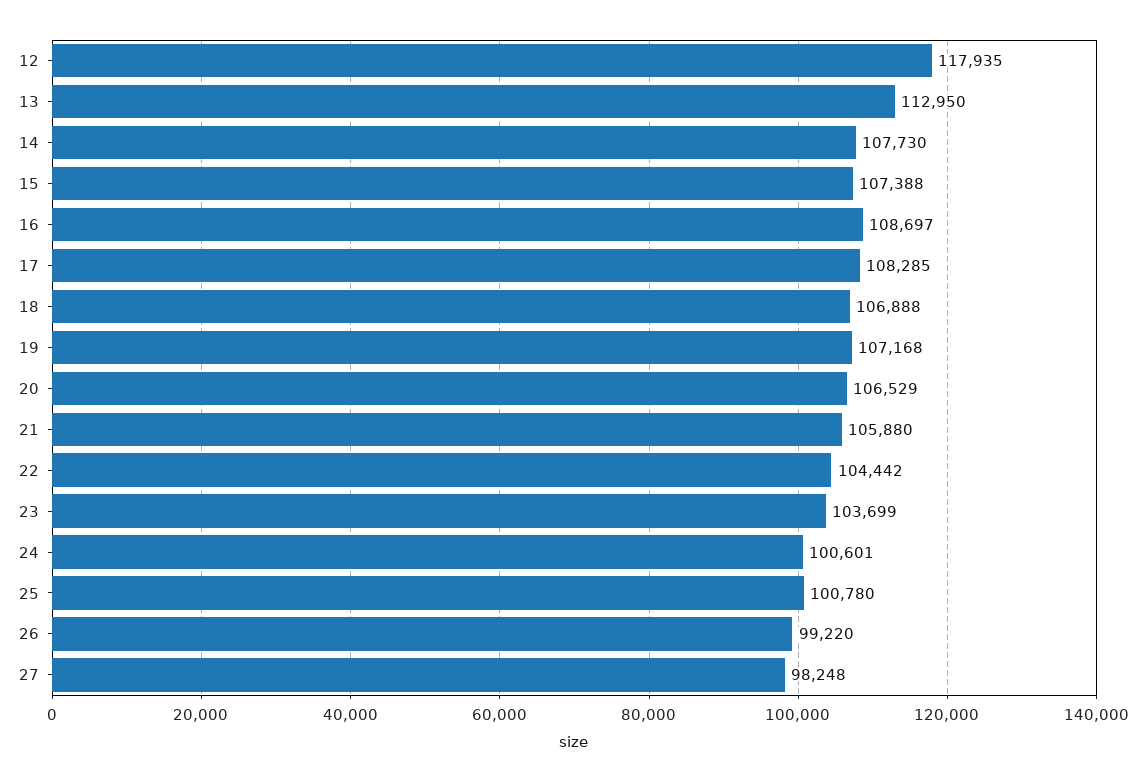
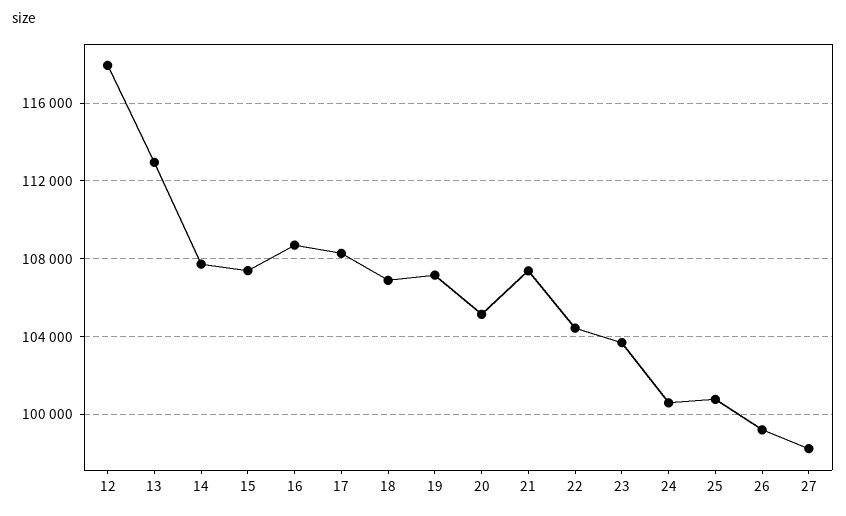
  {
    "12": 117935,
    "13": 112950,
    "14": 107730,
    "15": 107388,
    "16": 108697,
    "17": 108285,
    "18": 106888,
    "19": 107168,
-   "20": 106529,
+   "20": 105000,
-   "21": 105880,
+   "21": 107500,
    "22": 104442,
    "23": 103699,
    "24": 100601,
    "25": 100780,
    "26": 99220,
    "27": 98248
  }

